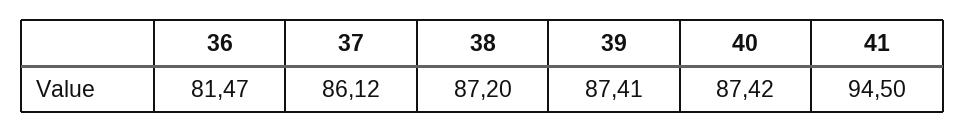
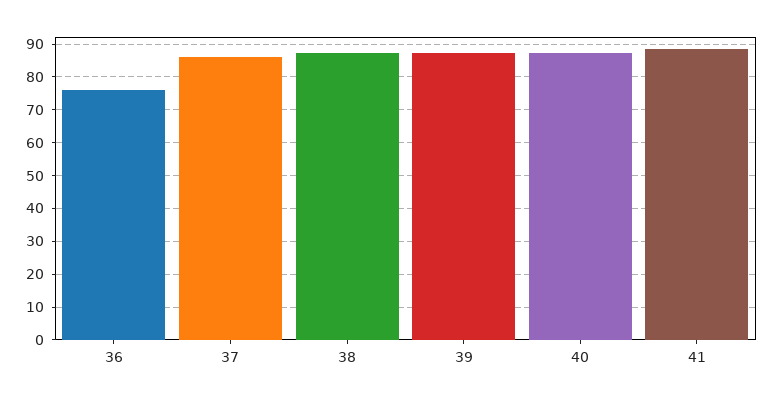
  {
-   "36": 81.47,
+   "36": 76,
    "37": 86.12,
    "38": 87.2,
    "39": 87.41,
    "40": 87.42,
-   "41": 94.5
+   "41": 88
  }

